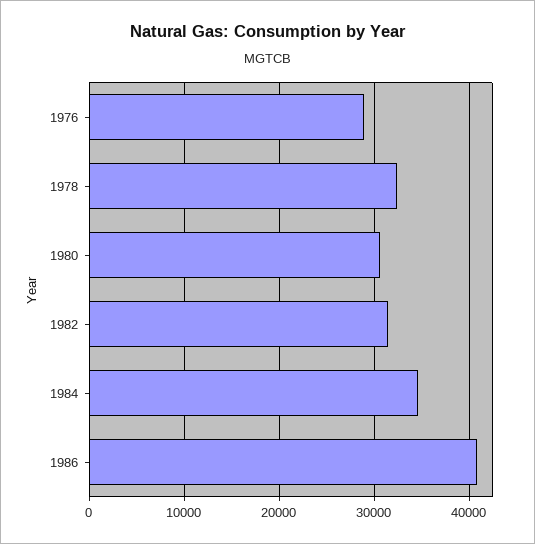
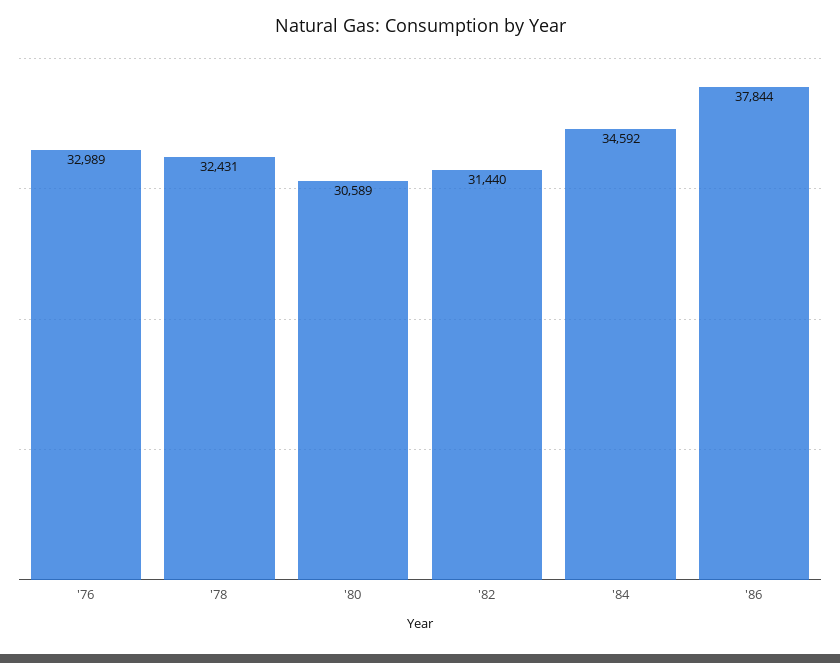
  {
-   "1976": 29000,
+   "1976": 32989,
    "1978": 32431,
    "1980": 30589,
    "1982": 31440,
    "1984": 34592,
-   "1986": 41000
+   "1986": 37844
  }

